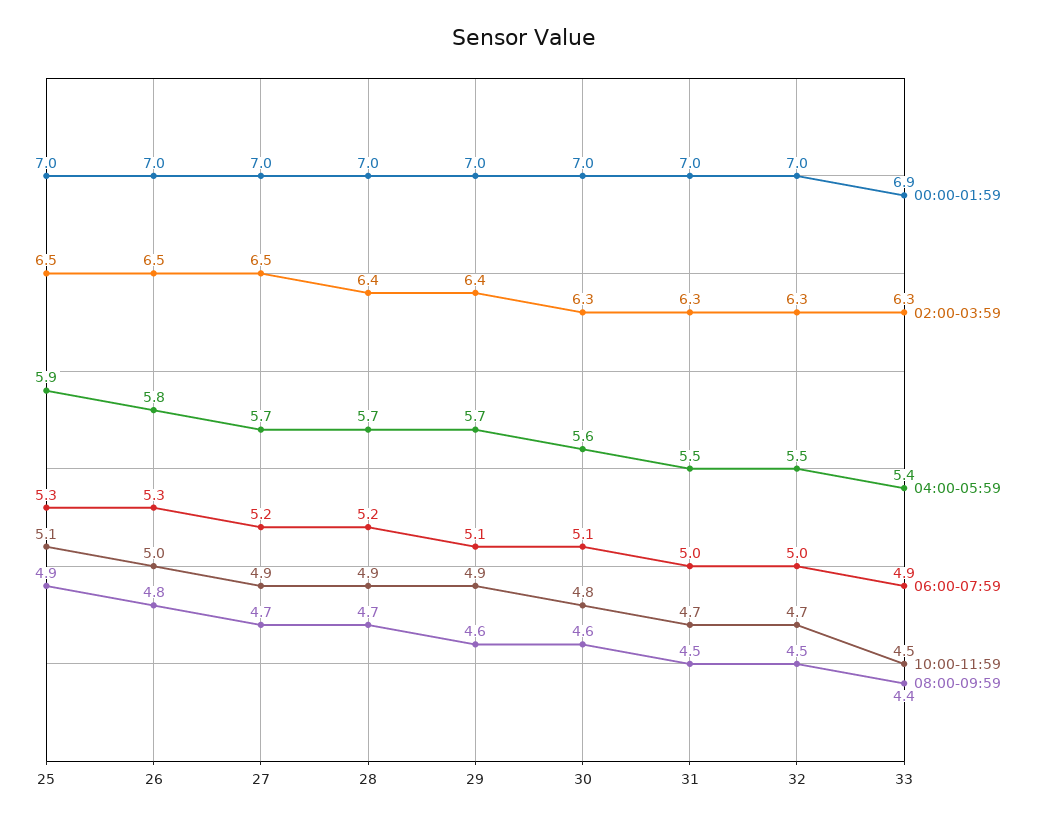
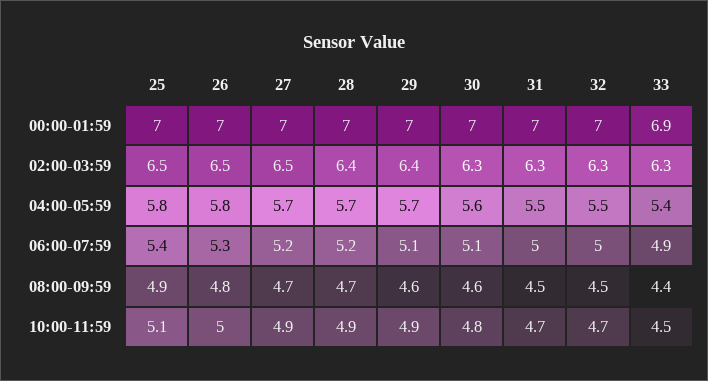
  {
    "00:00-01:59": {
      "25": 7,
      "26": 7,
      "27": 7,
      "28": 7,
      "29": 7,
      "30": 7,
      "31": 7,
      "32": 7,
      "33": 6.9
    },
    "02:00-03:59": {
      "25": 6.5,
      "26": 6.5,
      "27": 6.5,
      "28": 6.4,
      "29": 6.4,
      "30": 6.3,
      "31": 6.3,
      "32": 6.3,
      "33": 6.3
    },
    "04:00-05:59": {
-     "25": 5.9,
+     "25": 5.8,
      "26": 5.8,
      "27": 5.7,
      "28": 5.7,
      "29": 5.7,
      "30": 5.6,
      "31": 5.5,
      "32": 5.5,
      "33": 5.4
    },
    "06:00-07:59": {
-     "25": 5.3,
+     "25": 5.4,
      "26": 5.3,
      "27": 5.2,
      "28": 5.2,
      "29": 5.1,
      "30": 5.1,
      "31": 5,
      "32": 5,
      "33": 4.9
    },
    "10:00-11:59": {
      "25": 5.1,
      "26": 5,
      "27": 4.9,
      "28": 4.9,
      "29": 4.9,
      "30": 4.8,
      "31": 4.7,
      "32": 4.7,
      "33": 4.5
    },
    "08:00-09:59": {
      "25": 4.9,
      "26": 4.8,
      "27": 4.7,
      "28": 4.7,
      "29": 4.6,
      "30": 4.6,
      "31": 4.5,
      "32": 4.5,
      "33": 4.4
    }
  }

